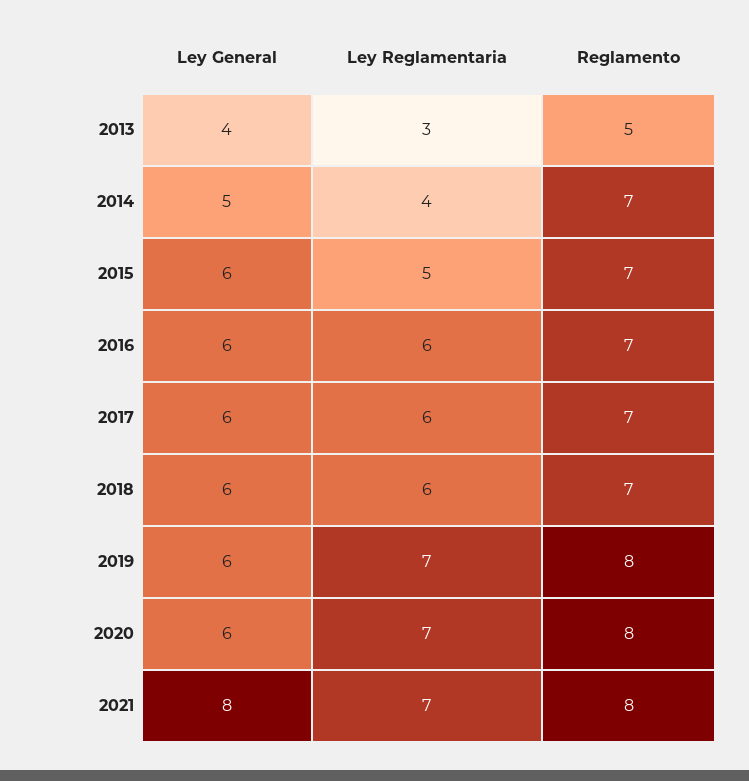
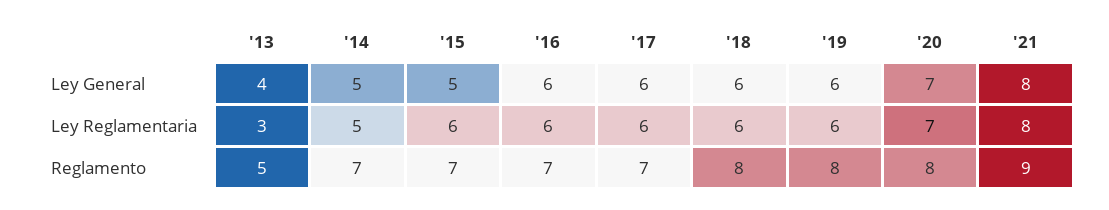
  {
    "Ley General": {
      "2013": 4,
      "2014": 5,
-     "2015": 6,
+     "2015": 5,
      "2016": 6,
      "2017": 6,
      "2018": 6,
      "2019": 6,
-     "2020": 6,
+     "2020": 7,
      "2021": 8
    },
    "Ley Reglamentaria": {
      "2013": 3,
-     "2014": 4,
+     "2014": 5,
-     "2015": 5,
+     "2015": 6,
      "2016": 6,
      "2017": 6,
      "2018": 6,
-     "2019": 7,
+     "2019": 6,
      "2020": 7,
-     "2021": 7
+     "2021": 8
    },
    "Reglamento": {
      "2013": 5,
      "2014": 7,
      "2015": 7,
      "2016": 7,
      "2017": 7,
-     "2018": 7,
+     "2018": 8,
      "2019": 8,
      "2020": 8,
-     "2021": 8
+     "2021": 9
    }
  }

